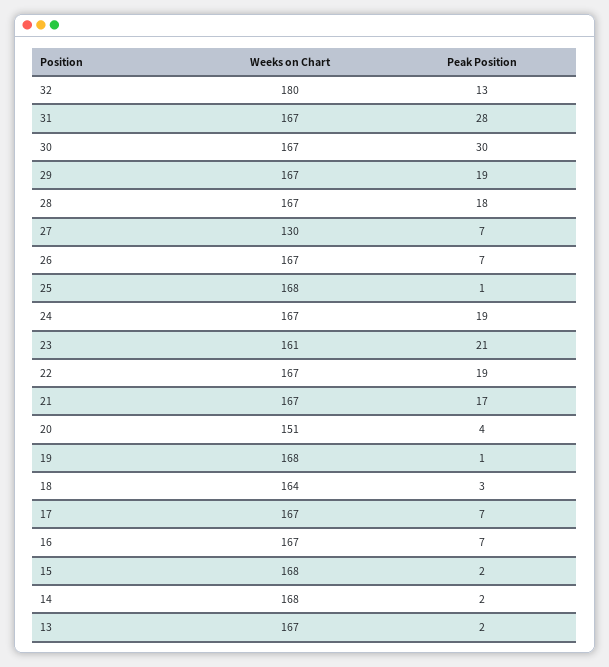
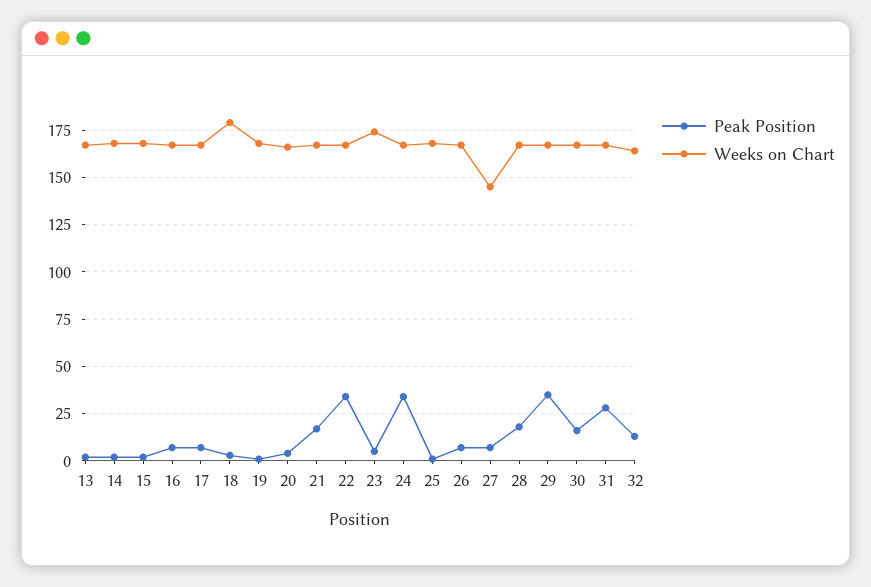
  {
    "Weeks on Chart": {
-     "32": 180,
+     "32": 165,
      "31": 167,
      "30": 167,
      "29": 167,
      "28": 167,
-     "27": 130,
+     "27": 145,
      "26": 167,
      "25": 168,
      "24": 167,
-     "23": 161,
+     "23": 175,
      "22": 167,
      "21": 167,
-     "20": 151,
+     "20": 165,
      "19": 168,
-     "18": 164,
+     "18": 180,
      "17": 167,
      "16": 167,
      "15": 168,
      "14": 168,
      "13": 167
    },
    "Peak Position": {
      "32": 13,
      "31": 28,
-     "30": 30,
+     "30": 15,
-     "29": 19,
+     "29": 35,
      "28": 18,
      "27": 7,
      "26": 7,
      "25": 1,
-     "24": 19,
+     "24": 35,
-     "23": 21,
+     "23": 5,
-     "22": 19,
+     "22": 35,
      "21": 17,
      "20": 4,
      "19": 1,
      "18": 3,
      "17": 7,
      "16": 7,
      "15": 2,
      "14": 2,
      "13": 2
    }
  }

